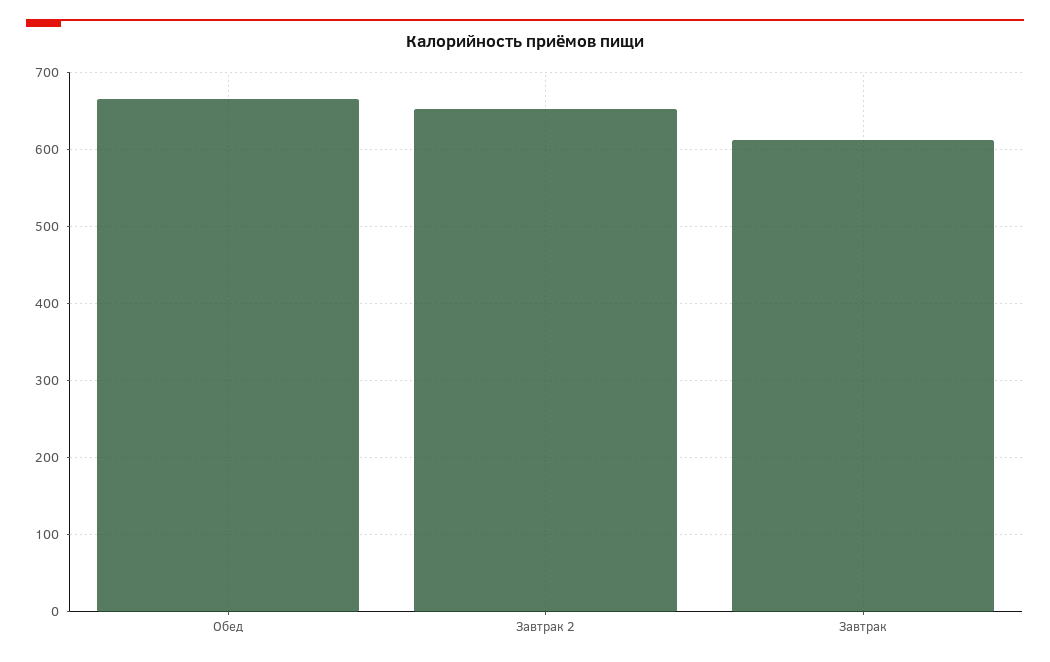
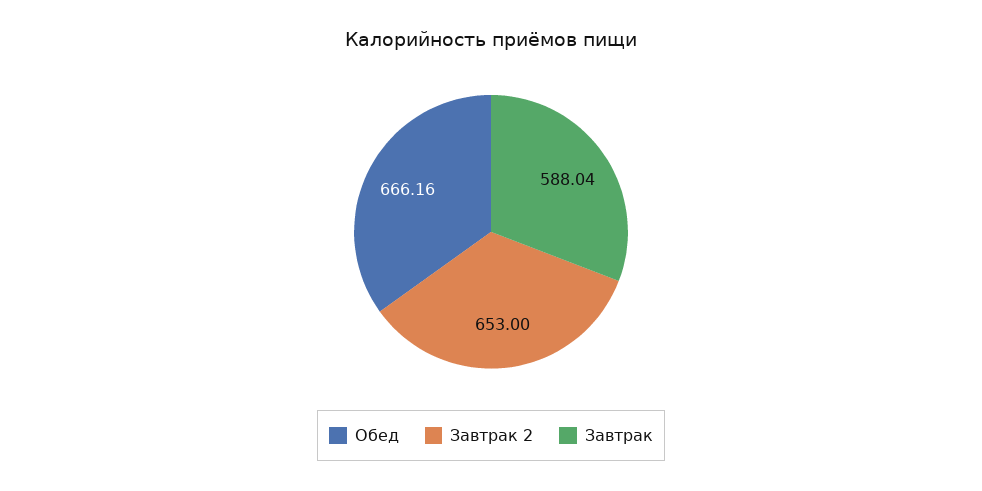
  {
    "Обед": 666.16,
    "Завтрак 2": 653,
-   "Завтрак": 610
+   "Завтрак": 588.04
  }

